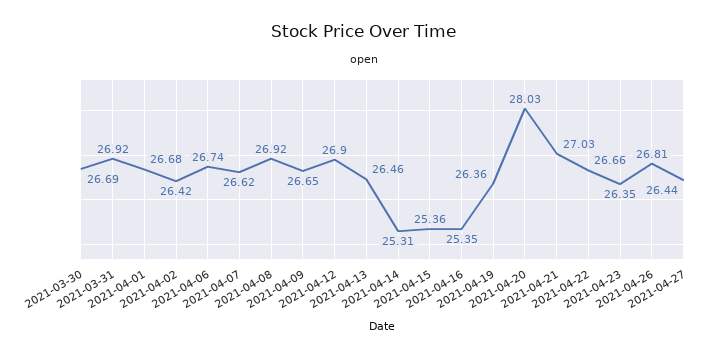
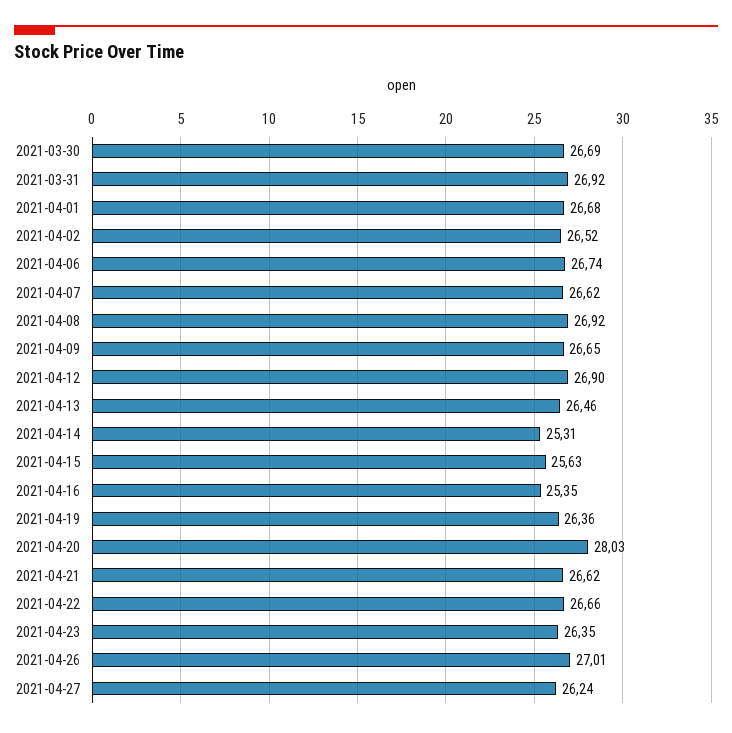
  {
    "2021-03-30": 26.69,
    "2021-03-31": 26.92,
    "2021-04-01": 26.68,
-   "2021-04-02": 26.42,
+   "2021-04-02": 26.52,
    "2021-04-06": 26.74,
    "2021-04-07": 26.62,
    "2021-04-08": 26.92,
    "2021-04-09": 26.65,
    "2021-04-12": 26.9,
    "2021-04-13": 26.46,
    "2021-04-14": 25.31,
-   "2021-04-15": 25.36,
+   "2021-04-15": 25.63,
    "2021-04-16": 25.35,
    "2021-04-19": 26.36,
    "2021-04-20": 28.03,
-   "2021-04-21": 27.03,
+   "2021-04-21": 26.62,
    "2021-04-22": 26.66,
    "2021-04-23": 26.35,
-   "2021-04-26": 26.81,
+   "2021-04-26": 27.01,
-   "2021-04-27": 26.44
+   "2021-04-27": 26.24
  }

